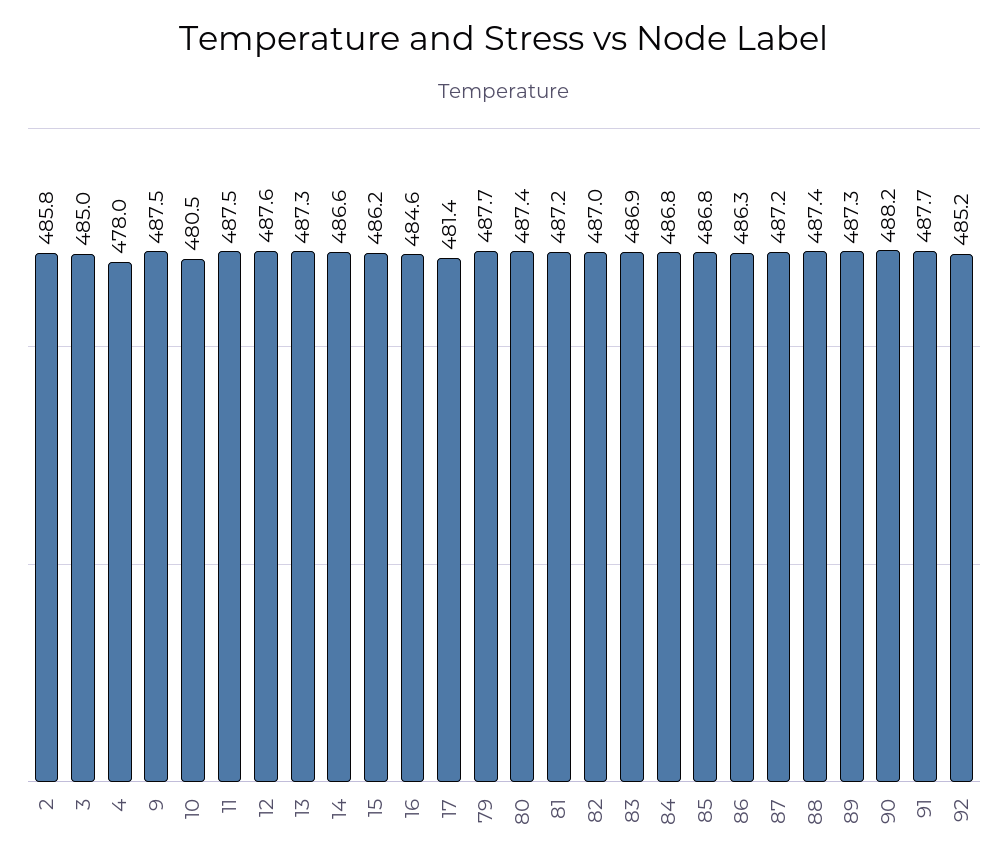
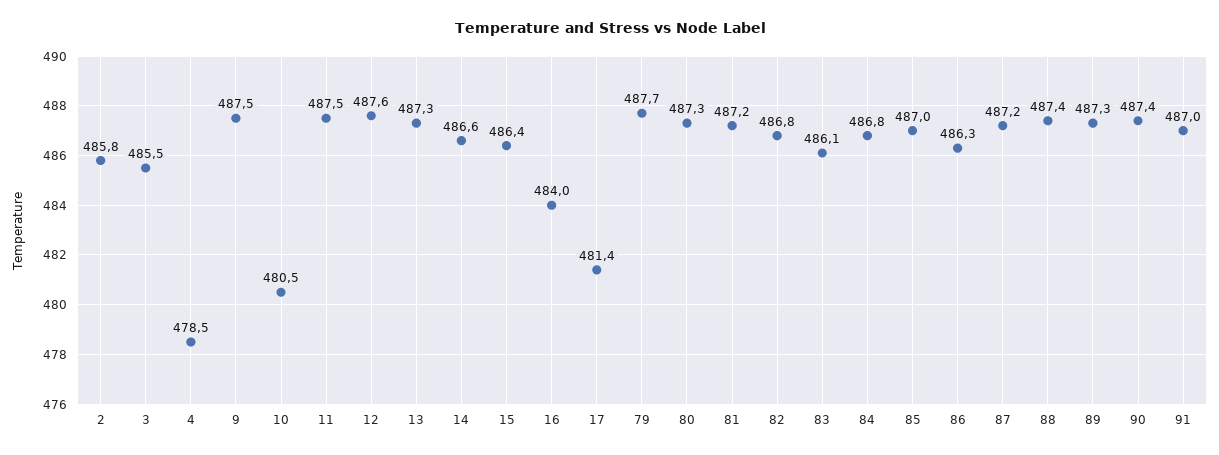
  {
    "2": 485.8,
-   "3": 485,
+   "3": 485.5,
-   "4": 478,
+   "4": 478.5,
    "9": 487.5,
    "10": 480.5,
    "11": 487.5,
    "12": 487.6,
    "13": 487.3,
    "14": 486.6,
-   "15": 486.2,
+   "15": 486.4,
-   "16": 484.6,
+   "16": 484,
    "17": 481.4,
    "79": 487.7,
-   "80": 487.4,
+   "80": 487.3,
    "81": 487.2,
-   "82": 487,
+   "82": 486.8,
-   "83": 486.9,
+   "83": 486.1,
    "84": 486.8,
-   "85": 486.8,
+   "85": 487,
    "86": 486.3,
    "87": 487.2,
    "88": 487.4,
    "89": 487.3,
-   "90": 488.2,
+   "90": 487.4,
-   "91": 487.7,
+   "91": 487
-   "92": 485.2
  }

